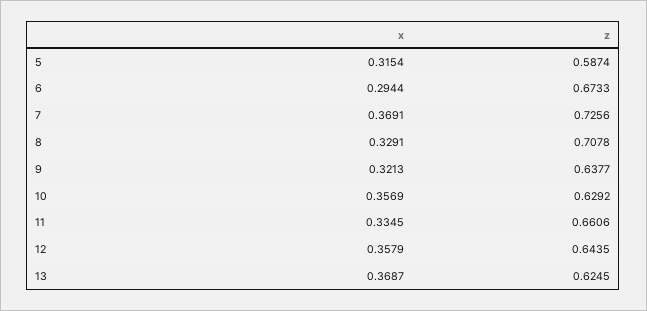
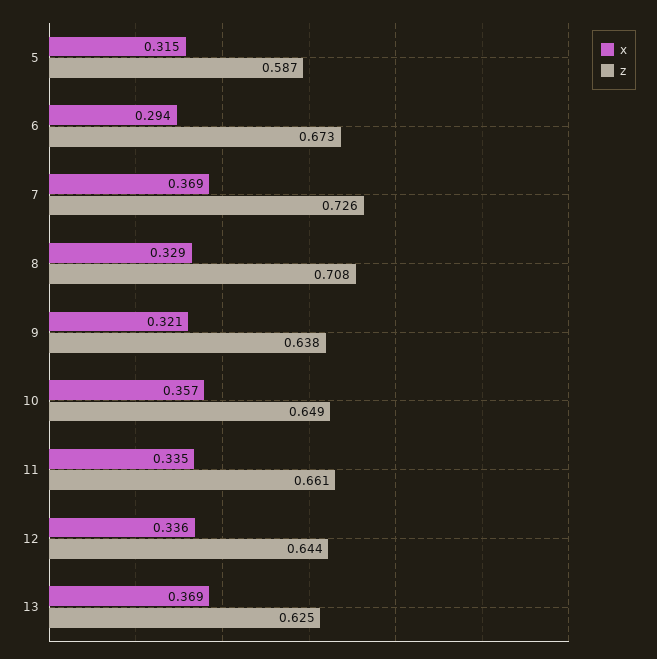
  {
    "x": {
      "5": 0.3154,
      "6": 0.2944,
      "7": 0.3691,
      "8": 0.3291,
      "9": 0.3213,
      "10": 0.3569,
      "11": 0.3345,
-     "12": 0.3579,
+     "12": 0.336,
      "13": 0.3687
    },
    "z": {
      "5": 0.5874,
      "6": 0.6733,
      "7": 0.7256,
      "8": 0.7078,
      "9": 0.6377,
-     "10": 0.6292,
+     "10": 0.649,
      "11": 0.6606,
      "12": 0.6435,
      "13": 0.6245
    }
  }

